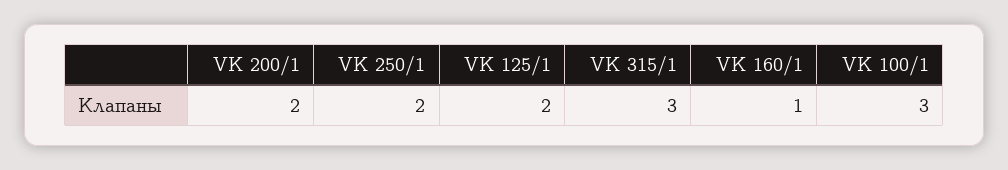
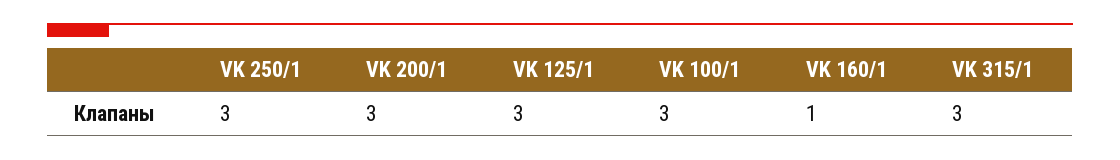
  {
-   "VK 200/1": 2,
+   "VK 200/1": 3,
-   "VK 250/1": 2,
+   "VK 250/1": 3,
-   "VK 125/1": 2,
+   "VK 125/1": 3,
    "VK 315/1": 3,
    "VK 160/1": 1,
    "VK 100/1": 3
  }

